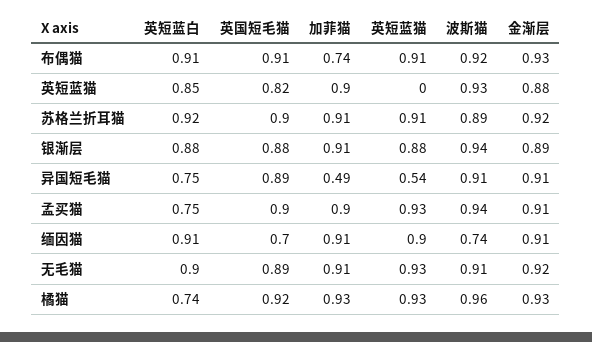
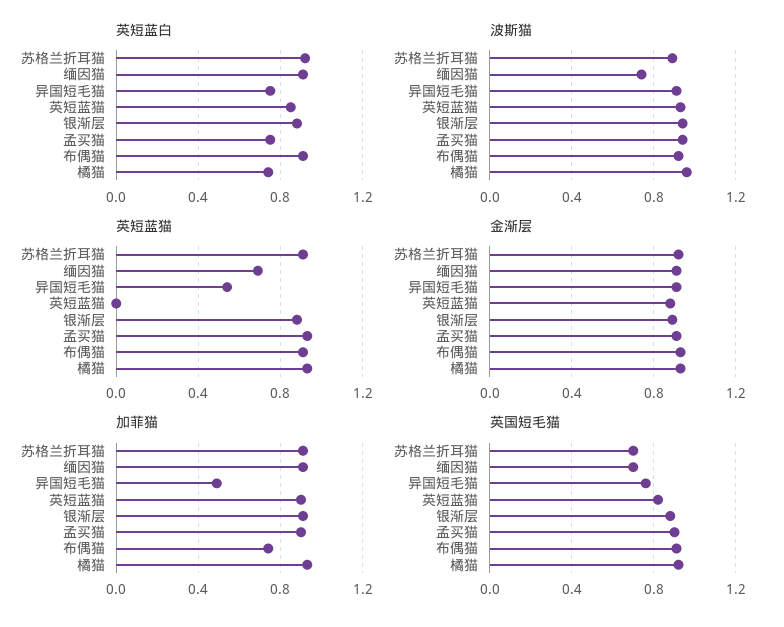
  {
    "英短蓝白": {
      "布偶猫": 0.91,
      "英短蓝猫": 0.85,
      "苏格兰折耳猫": 0.92,
      "银渐层": 0.88,
      "异国短毛猫": 0.75,
      "孟买猫": 0.75,
      "缅因猫": 0.91,
-     "无毛猫": 0.9,
      "橘猫": 0.74
    },
    "英国短毛猫": {
      "布偶猫": 0.91,
      "英短蓝猫": 0.82,
-     "苏格兰折耳猫": 0.9,
+     "苏格兰折耳猫": 0.7,
      "银渐层": 0.88,
-     "异国短毛猫": 0.89,
+     "异国短毛猫": 0.75,
      "孟买猫": 0.9,
      "缅因猫": 0.7,
-     "无毛猫": 0.89,
      "橘猫": 0.92
    },
    "加菲猫": {
      "布偶猫": 0.74,
      "英短蓝猫": 0.9,
      "苏格兰折耳猫": 0.91,
      "银渐层": 0.91,
      "异国短毛猫": 0.49,
      "孟买猫": 0.9,
      "缅因猫": 0.91,
-     "无毛猫": 0.91,
      "橘猫": 0.93
    },
    "英短蓝猫": {
      "布偶猫": 0.91,
      "英短蓝猫": 0,
      "苏格兰折耳猫": 0.91,
      "银渐层": 0.88,
      "异国短毛猫": 0.54,
      "孟买猫": 0.93,
-     "缅因猫": 0.9,
+     "缅因猫": 0.7,
-     "无毛猫": 0.93,
      "橘猫": 0.93
    },
    "波斯猫": {
      "布偶猫": 0.92,
      "英短蓝猫": 0.93,
      "苏格兰折耳猫": 0.89,
      "银渐层": 0.94,
      "异国短毛猫": 0.91,
      "孟买猫": 0.94,
      "缅因猫": 0.74,
-     "无毛猫": 0.91,
      "橘猫": 0.96
    },
    "金渐层": {
      "布偶猫": 0.93,
      "英短蓝猫": 0.88,
      "苏格兰折耳猫": 0.92,
      "银渐层": 0.89,
      "异国短毛猫": 0.91,
      "孟买猫": 0.91,
      "缅因猫": 0.91,
-     "无毛猫": 0.92,
      "橘猫": 0.93
    }
  }

